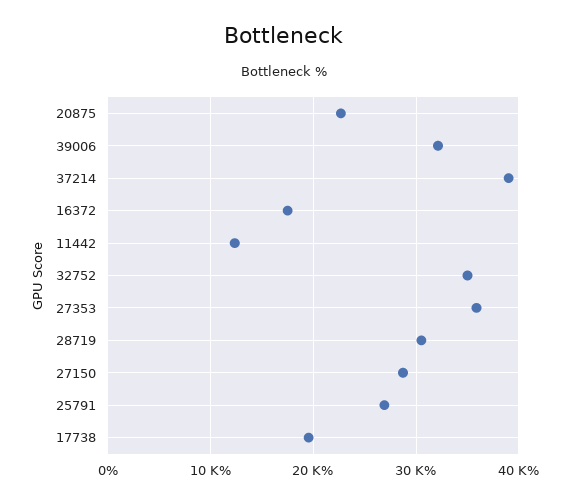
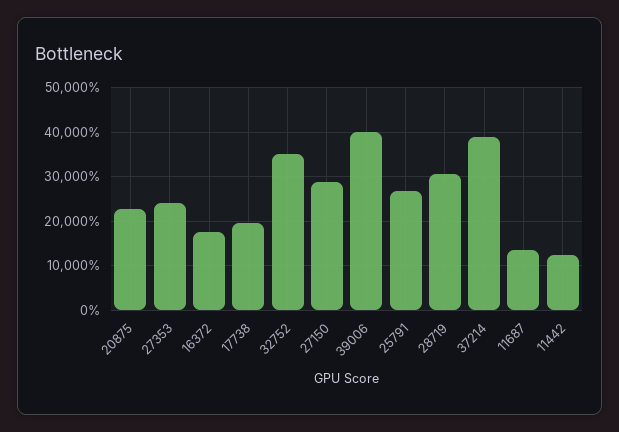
  {
    "20875": 23000,
-   "39006": 32000,
+   "39006": 40000,
    "37214": 39000,
    "16372": 17000,
    "11442": 12000,
    "32752": 35000,
-   "27353": 36000,
+   "27353": 24000,
    "28719": 31000,
    "27150": 29000,
    "25791": 27000,
-   "17738": 20000
+   "17738": 20000,
+   "11687": 14000
  }

